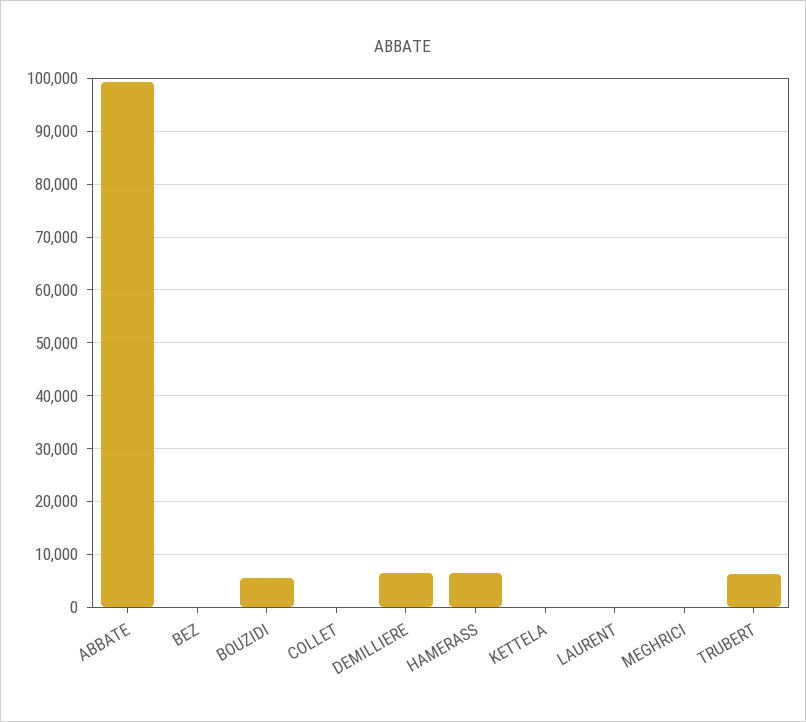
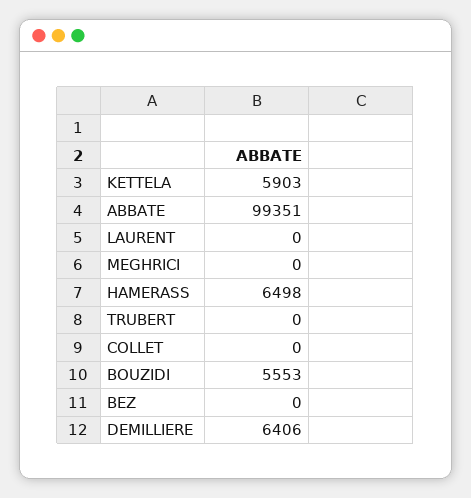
  {
    "ABBATE": 99351,
    "BEZ": 0,
    "BOUZIDI": 5553,
    "COLLET": 0,
    "DEMILLIERE": 6406,
    "HAMERASS": 6498,
-   "KETTELA": 0,
+   "KETTELA": 5903,
    "LAURENT": 0,
    "MEGHRICI": 0,
-   "TRUBERT": 6000
+   "TRUBERT": 0
  }

